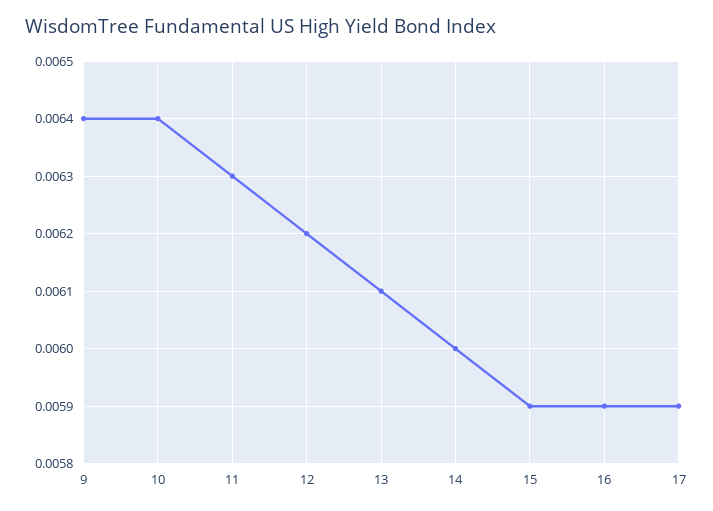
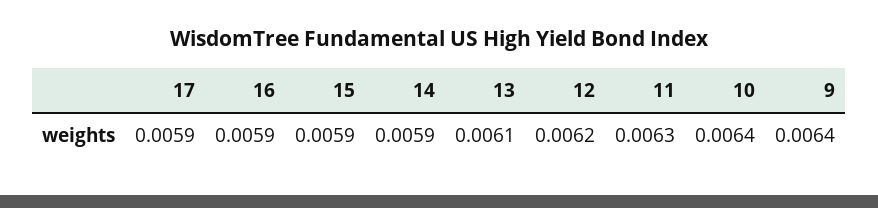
  {
    "9": 0.0064,
    "10": 0.0064,
    "11": 0.0063,
    "12": 0.0062,
    "13": 0.0061,
-   "14": 0.006,
+   "14": 0.0059,
    "15": 0.0059,
    "16": 0.0059,
    "17": 0.0059
  }

